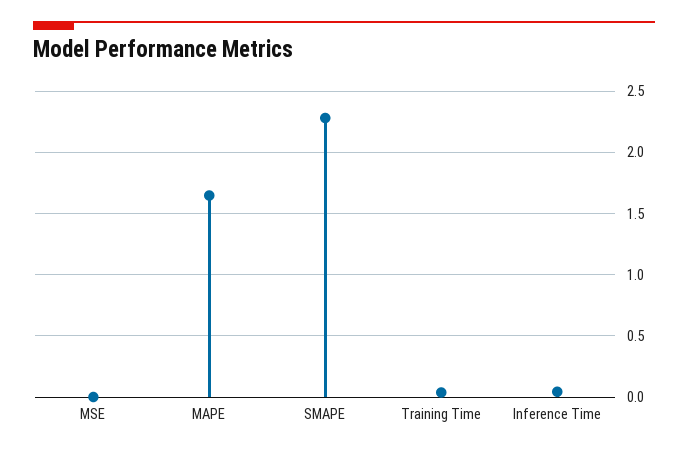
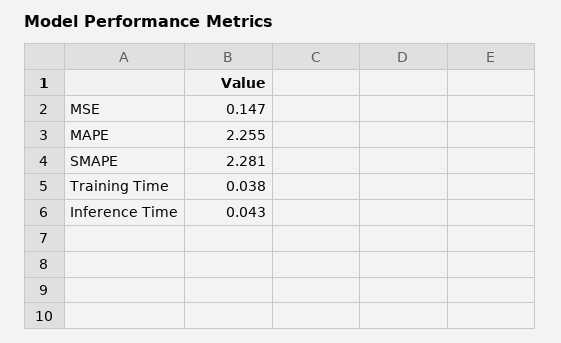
  {
-   "MSE": 0,
+   "MSE": 0.147,
-   "MAPE": 1.65,
+   "MAPE": 2.255,
    "SMAPE": 2.281,
    "Training Time": 0.038,
    "Inference Time": 0.043
  }

